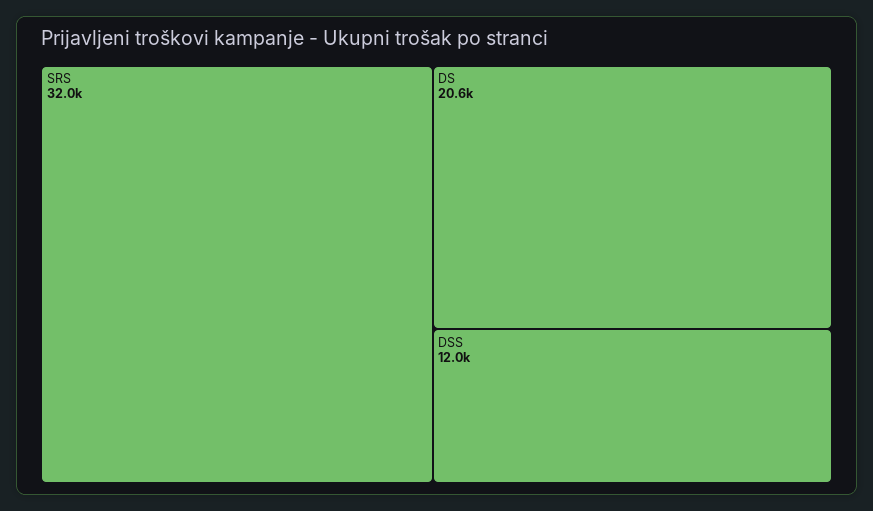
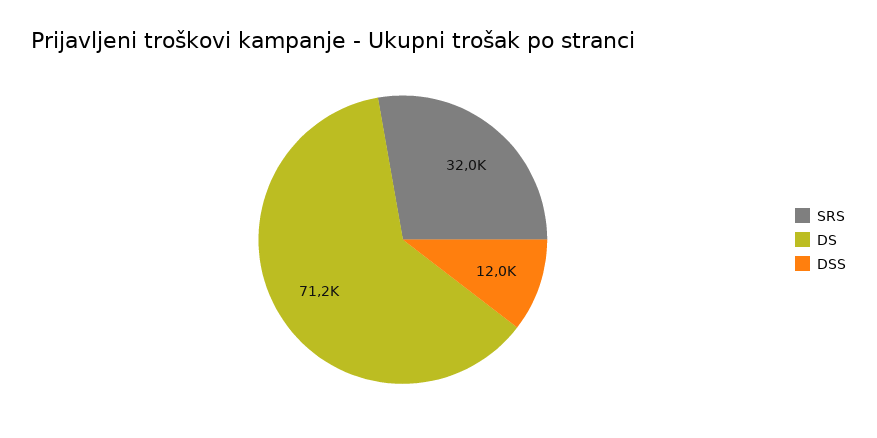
  {
    "SRS": 32000,
-   "DS": 20600,
+   "DS": 71200,
    "DSS": 12000
  }

